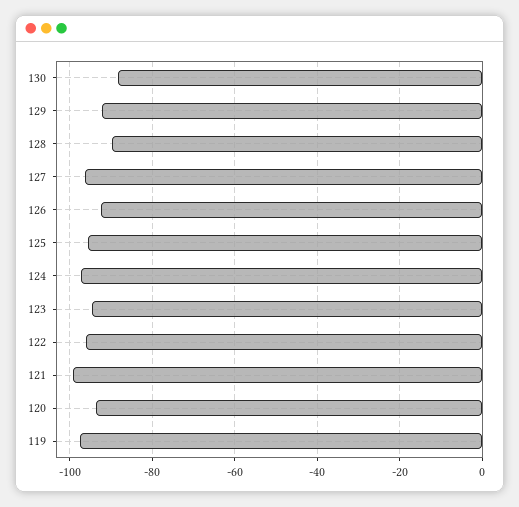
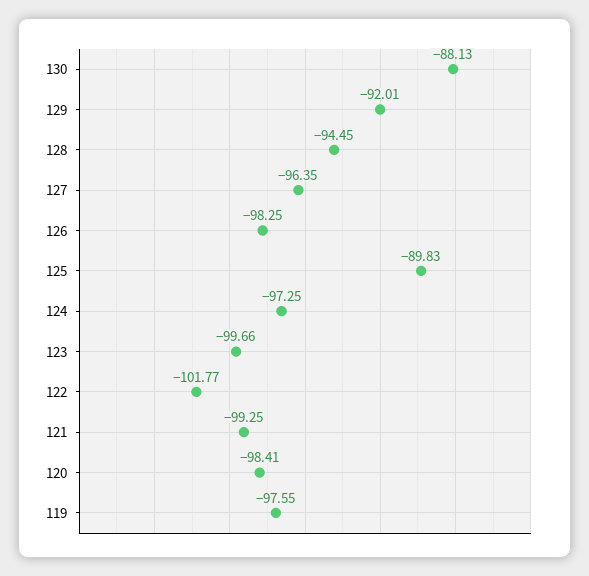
  {
    "130": -88.13,
    "129": -92.01,
-   "128": -90,
+   "128": -94.45,
    "127": -96.35,
-   "126": -92,
+   "126": -98.25,
-   "125": -96,
+   "125": -89.83,
    "124": -97.25,
-   "123": -94,
+   "123": -99.66,
-   "122": -96,
+   "122": -101.77,
    "121": -99.25,
-   "120": -94,
+   "120": -98.41,
    "119": -97.55
  }

